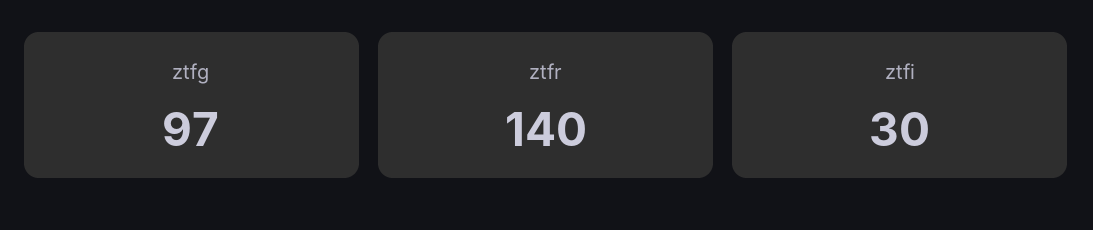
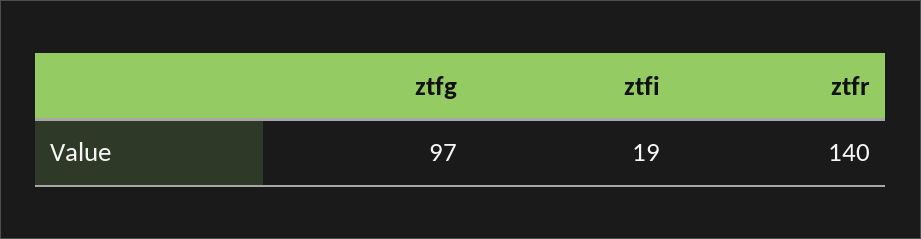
  {
    "ztfg": 97,
    "ztfr": 140,
-   "ztfi": 30
+   "ztfi": 19
  }

